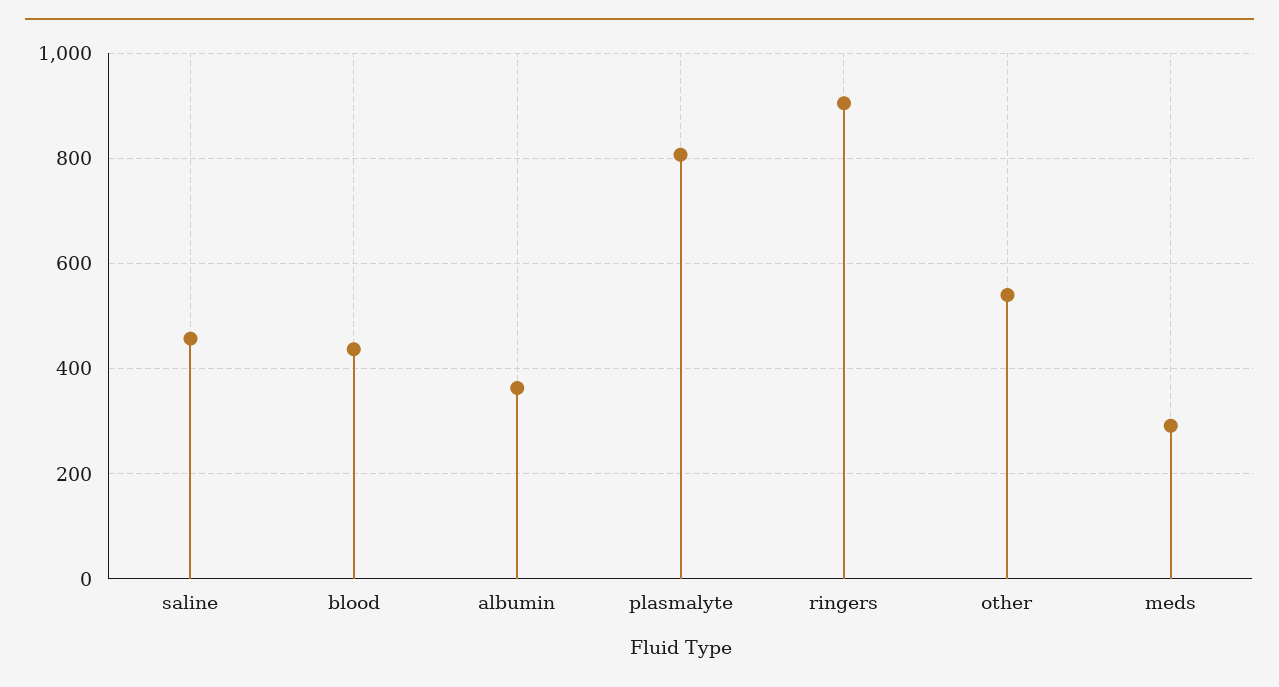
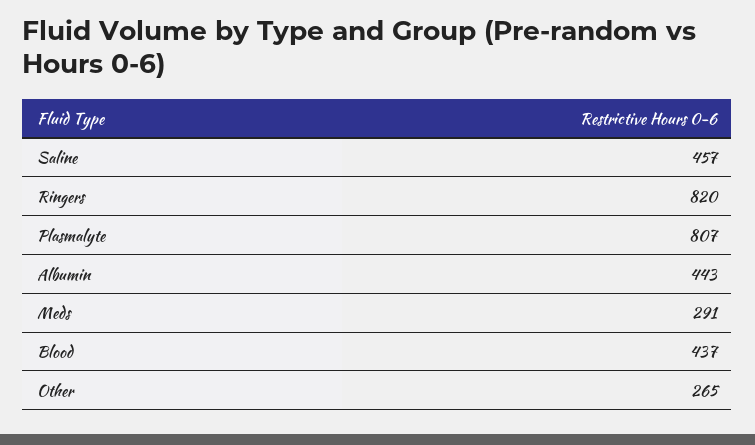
  {
    "saline": 457,
    "blood": 437,
-   "albumin": 360,
+   "albumin": 443,
    "plasmalyte": 807,
-   "ringers": 900,
+   "ringers": 820,
-   "other": 540,
+   "other": 265,
    "meds": 291
  }

